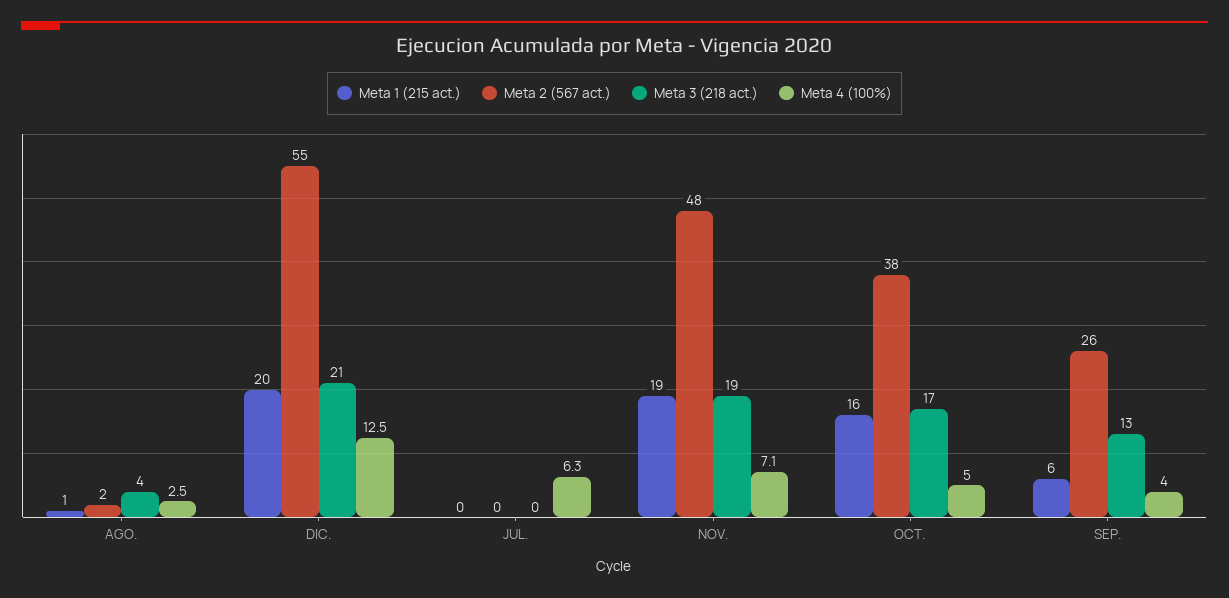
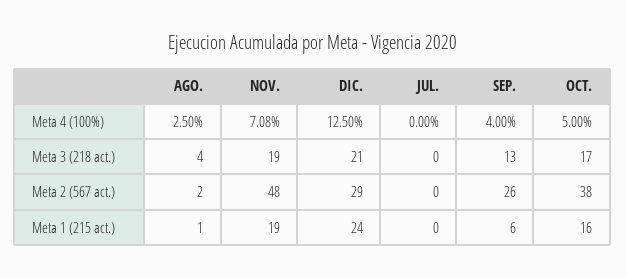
  {
    "Meta 1 (215 act.)": {
      "AGO.": 1,
-     "DIC.": 20,
+     "DIC.": 24,
      "JUL.": 0,
      "NOV.": 19,
      "OCT.": 16,
      "SEP.": 6
    },
    "Meta 2 (567 act.)": {
      "AGO.": 2,
-     "DIC.": 55,
+     "DIC.": 29,
      "JUL.": 0,
      "NOV.": 48,
      "OCT.": 38,
      "SEP.": 26
    },
    "Meta 3 (218 act.)": {
      "AGO.": 4,
      "DIC.": 21,
      "JUL.": 0,
      "NOV.": 19,
      "OCT.": 17,
      "SEP.": 13
    },
    "Meta 4 (100%)": {
      "AGO.": 2.5,
      "DIC.": 12.5,
-     "JUL.": 6.3,
+     "JUL.": 0,
      "NOV.": 7.08,
      "OCT.": 5,
      "SEP.": 4
    }
  }

